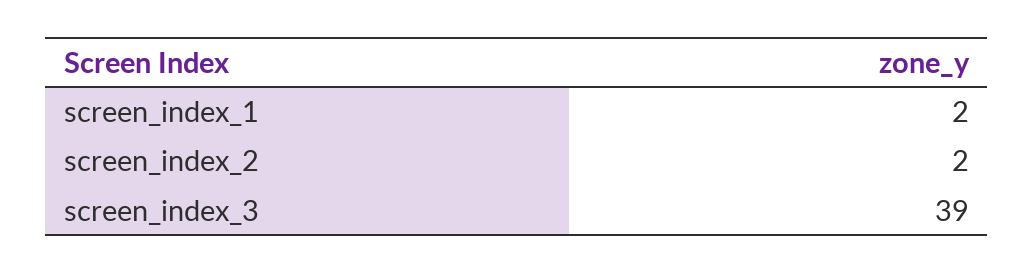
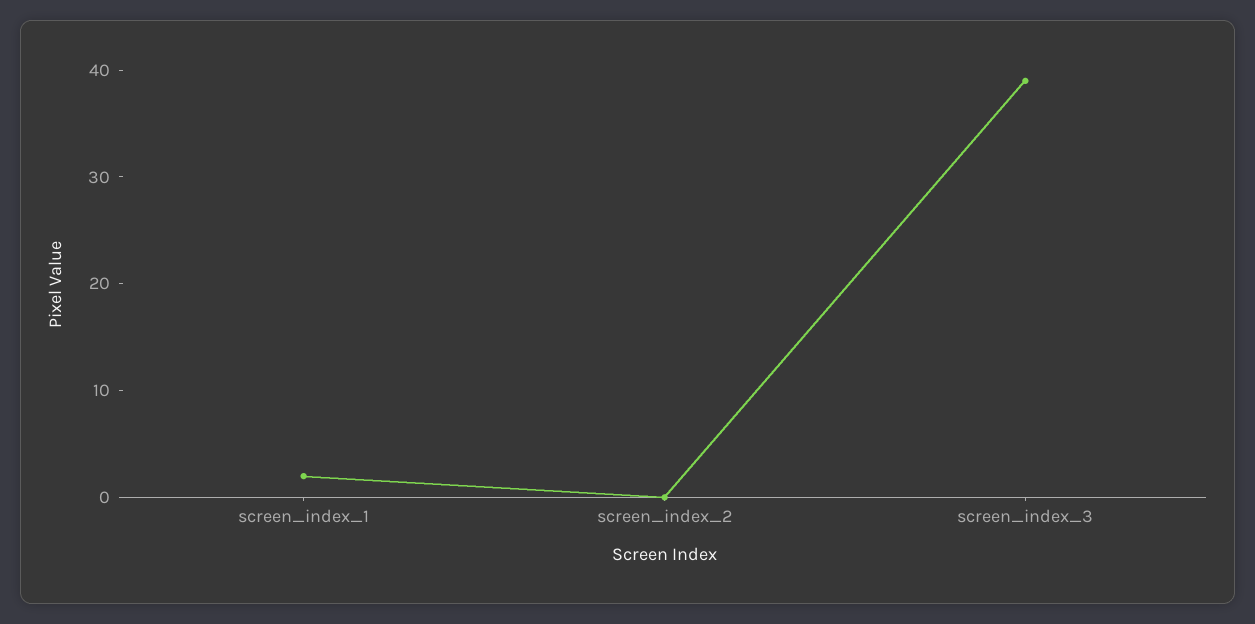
  {
    "screen_index_1": 2,
-   "screen_index_2": 2,
+   "screen_index_2": 0,
    "screen_index_3": 39
  }

